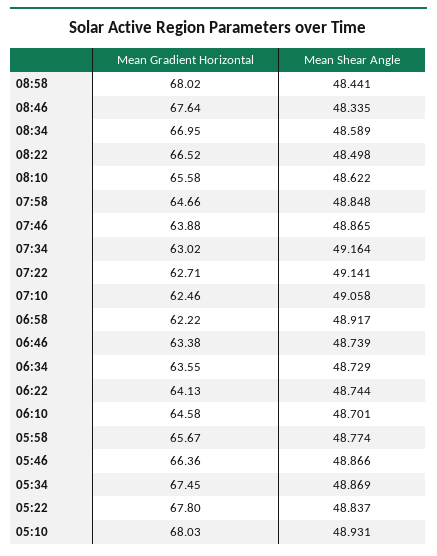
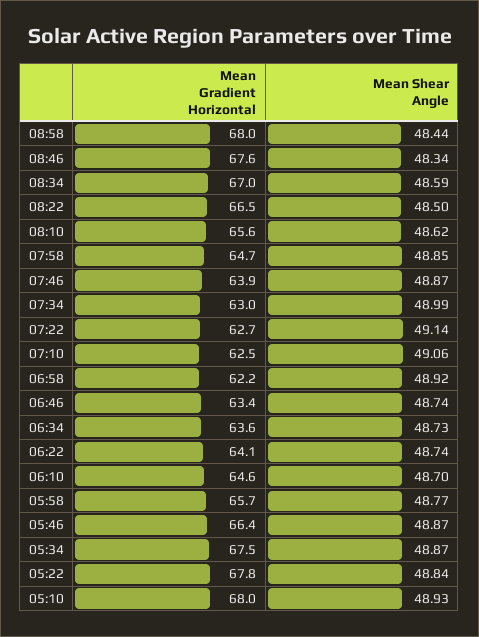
  {
    "Mean Gradient Horizontal": {
      "08:58": 68.02,
      "08:46": 67.64,
      "08:34": 66.95,
      "08:22": 66.52,
      "08:10": 65.58,
      "07:58": 64.66,
      "07:46": 63.88,
      "07:34": 63.02,
      "07:22": 62.71,
      "07:10": 62.46,
      "06:58": 62.22,
      "06:46": 63.38,
      "06:34": 63.55,
      "06:22": 64.13,
      "06:10": 64.58,
      "05:58": 65.67,
      "05:46": 66.36,
      "05:34": 67.45,
      "05:22": 67.8,
      "05:10": 68.03
    },
    "Mean Shear Angle": {
      "08:58": 48.441,
      "08:46": 48.335,
      "08:34": 48.589,
      "08:22": 48.498,
      "08:10": 48.622,
      "07:58": 48.848,
      "07:46": 48.865,
-     "07:34": 49.164,
+     "07:34": 48.99,
      "07:22": 49.141,
      "07:10": 49.058,
      "06:58": 48.917,
      "06:46": 48.739,
      "06:34": 48.729,
      "06:22": 48.744,
      "06:10": 48.701,
      "05:58": 48.774,
      "05:46": 48.866,
      "05:34": 48.869,
      "05:22": 48.837,
      "05:10": 48.931
    }
  }

